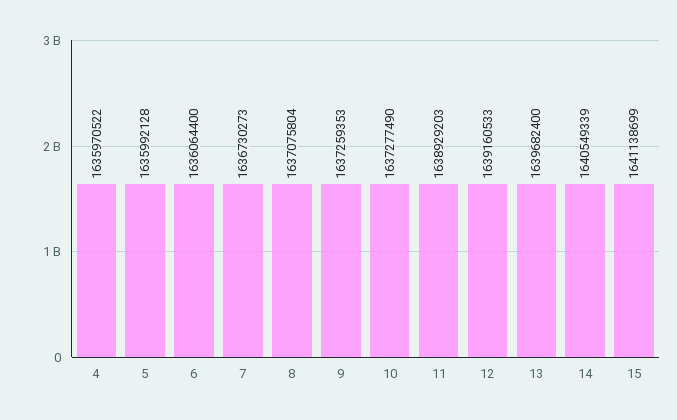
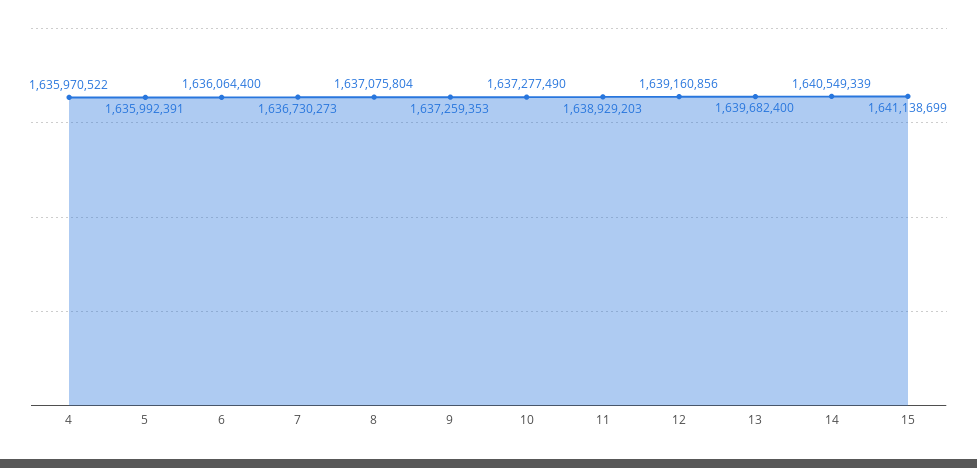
  {
    "4": 1635970522,
-   "5": 1635992128,
+   "5": 1635992391,
    "6": 1636064400,
    "7": 1636730273,
    "8": 1637075804,
    "9": 1637259353,
    "10": 1637277490,
    "11": 1638929203,
-   "12": 1639160533,
+   "12": 1639160856,
    "13": 1639682400,
    "14": 1640549339,
    "15": 1641138699
  }

